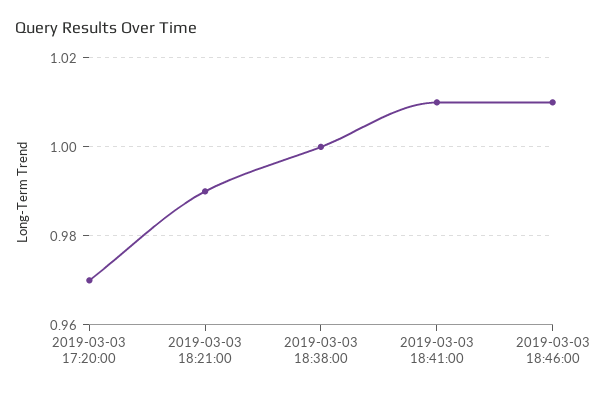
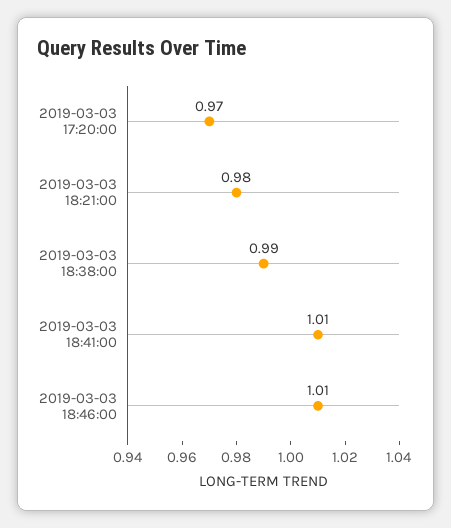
  {
    "2019-03-03 17:20:00": 0.97,
-   "2019-03-03 18:21:00": 0.99,
+   "2019-03-03 18:21:00": 0.98,
-   "2019-03-03 18:38:00": 1,
+   "2019-03-03 18:38:00": 0.99,
    "2019-03-03 18:41:00": 1.01,
    "2019-03-03 18:46:00": 1.01
  }

